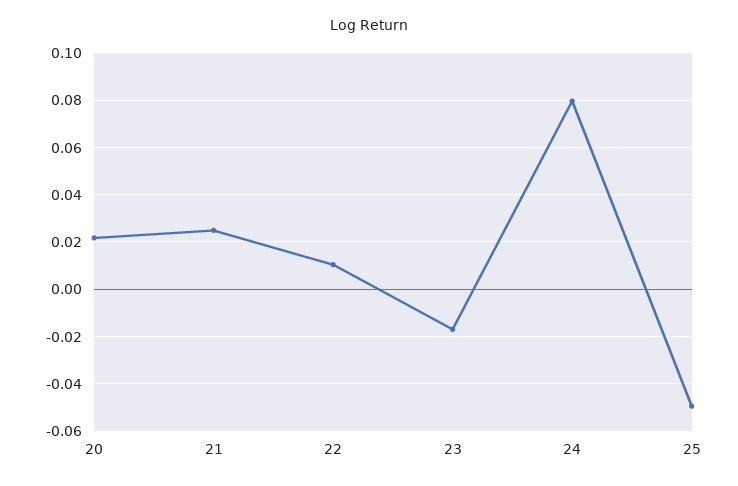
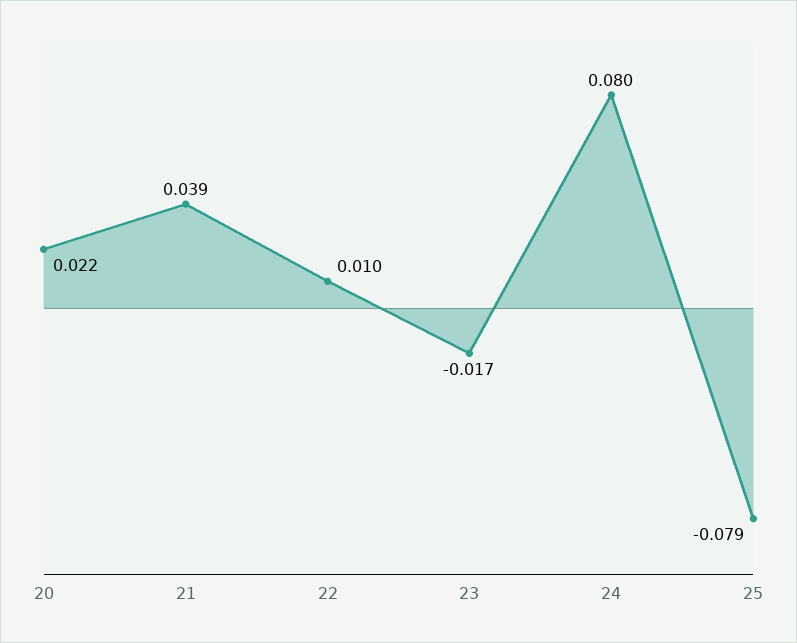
  {
    "20": 0.022,
-   "21": 0.025,
+   "21": 0.039,
    "22": 0.01,
    "23": -0.017,
    "24": 0.08,
-   "25": -0.05
+   "25": -0.079
  }

